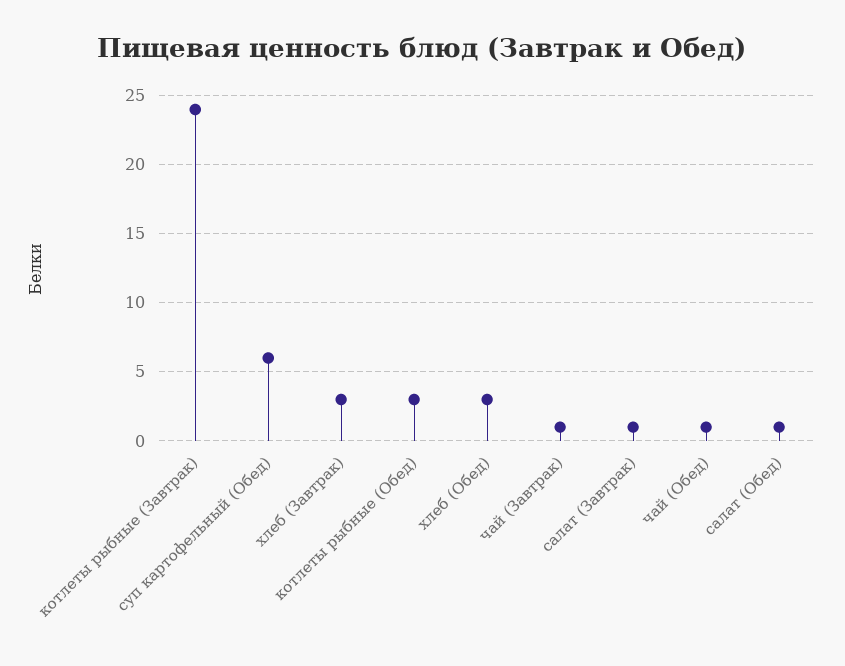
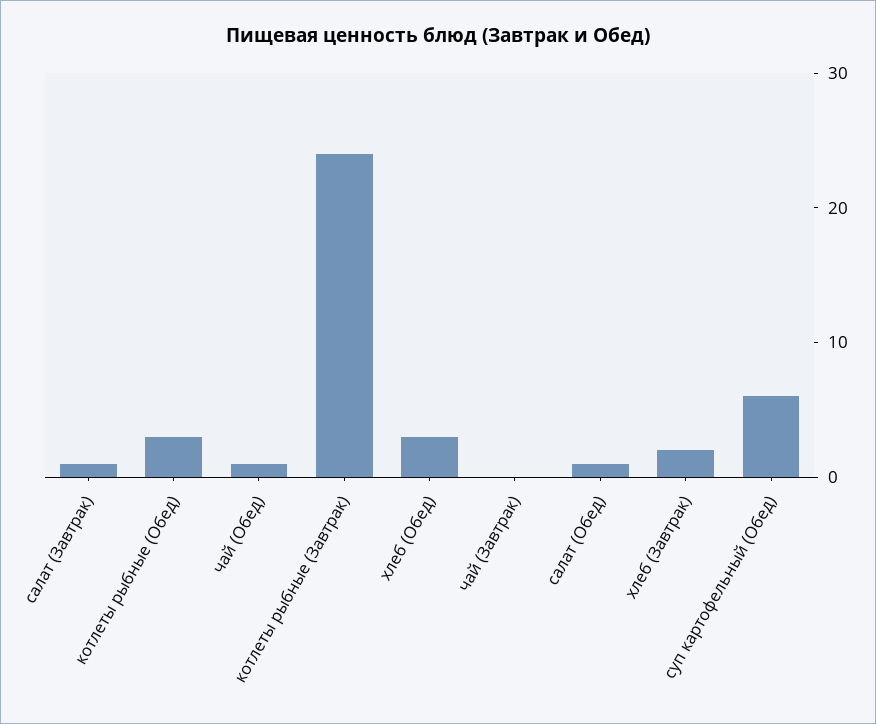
  {
    "котлеты рыбные (Завтрак)": 24,
    "суп картофельный (Обед)": 6,
-   "хлеб (Завтрак)": 3,
+   "хлеб (Завтрак)": 2,
    "котлеты рыбные (Обед)": 3,
    "хлеб (Обед)": 3,
-   "чай (Завтрак)": 1,
+   "чай (Завтрак)": 0,
    "салат (Завтрак)": 1,
    "чай (Обед)": 1,
    "салат (Обед)": 1
  }

